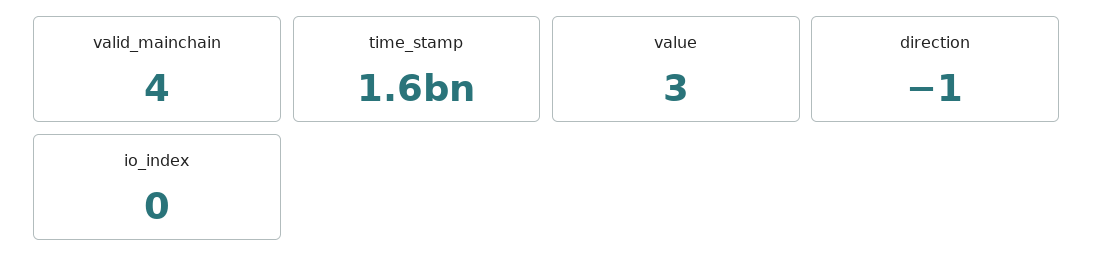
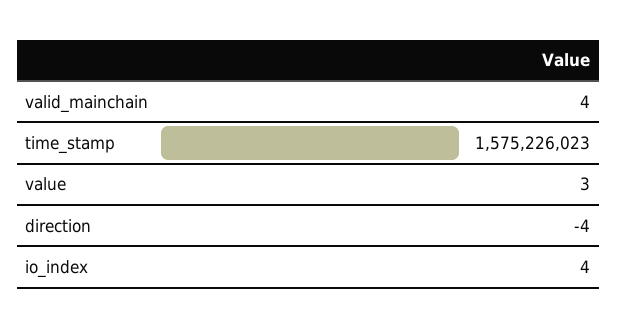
  {
    "valid_mainchain": 4,
    "time_stamp": 1575226023,
    "value": 3,
-   "direction": -1,
+   "direction": -4,
-   "io_index": 0
+   "io_index": 4
  }

